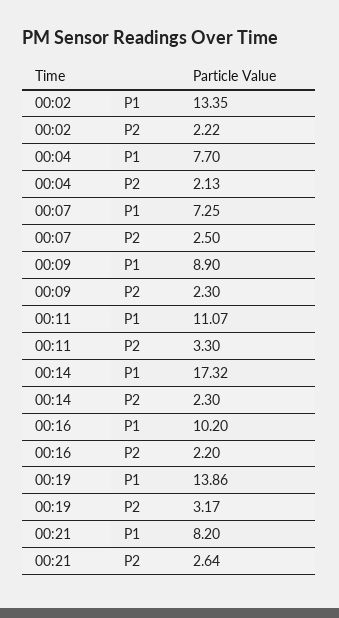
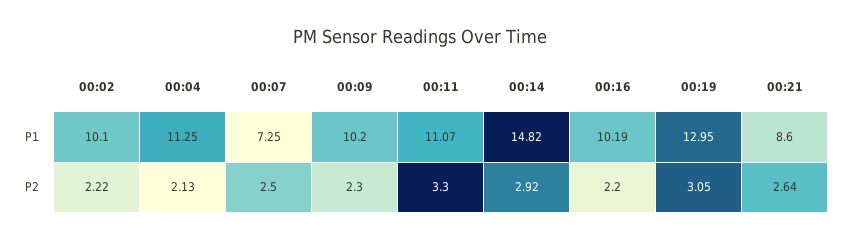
  {
    "00:02": {
-     "P1": 13.35,
+     "P1": 10.1,
      "P2": 2.22
    },
    "00:04": {
-     "P1": 7.7,
+     "P1": 11.25,
      "P2": 2.13
    },
    "00:07": {
      "P1": 7.25,
      "P2": 2.5
    },
    "00:09": {
-     "P1": 8.9,
+     "P1": 10.2,
      "P2": 2.3
    },
    "00:11": {
      "P1": 11.07,
      "P2": 3.3
    },
    "00:14": {
-     "P1": 17.32,
+     "P1": 14.82,
-     "P2": 2.3
+     "P2": 2.92
    },
    "00:16": {
-     "P1": 10.2,
+     "P1": 10.19,
      "P2": 2.2
    },
    "00:19": {
-     "P1": 13.86,
+     "P1": 12.95,
-     "P2": 3.17
+     "P2": 3.05
    },
    "00:21": {
-     "P1": 8.2,
+     "P1": 8.6,
      "P2": 2.64
    }
  }

